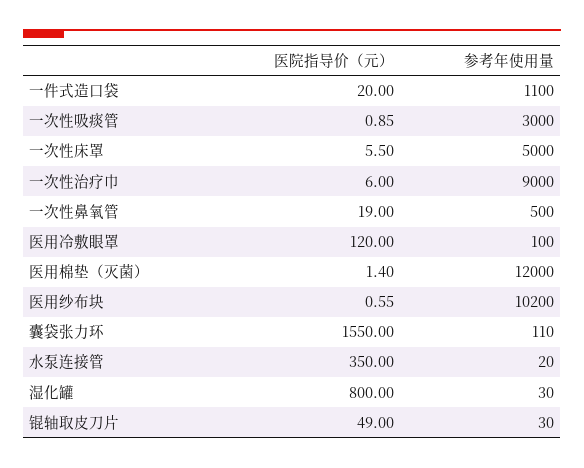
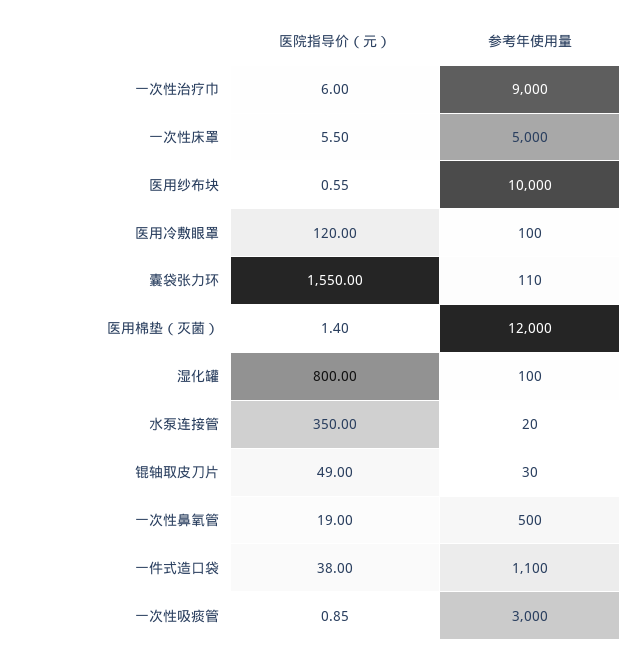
  {
    "医院指导价（元）": {
-     "一件式造口袋": 20,
+     "一件式造口袋": 38,
      "一次性吸痰管": 0.85,
      "一次性床罩": 5.5,
      "一次性治疗巾": 6,
      "一次性鼻氧管": 19,
      "医用冷敷眼罩": 120,
      "医用棉垫（灭菌）": 1.4,
      "医用纱布块": 0.55,
      "囊袋张力环": 1550,
      "水泵连接管": 350,
      "湿化罐": 800,
      "锟轴取皮刀片": 49
    },
    "参考年使用量": {
      "一件式造口袋": 1100,
      "一次性吸痰管": 3000,
      "一次性床罩": 5000,
      "一次性治疗巾": 9000,
      "一次性鼻氧管": 500,
      "医用冷敷眼罩": 100,
      "医用棉垫（灭菌）": 12000,
-     "医用纱布块": 10200,
+     "医用纱布块": 10000,
      "囊袋张力环": 110,
      "水泵连接管": 20,
-     "湿化罐": 30,
+     "湿化罐": 100,
      "锟轴取皮刀片": 30
    }
  }

